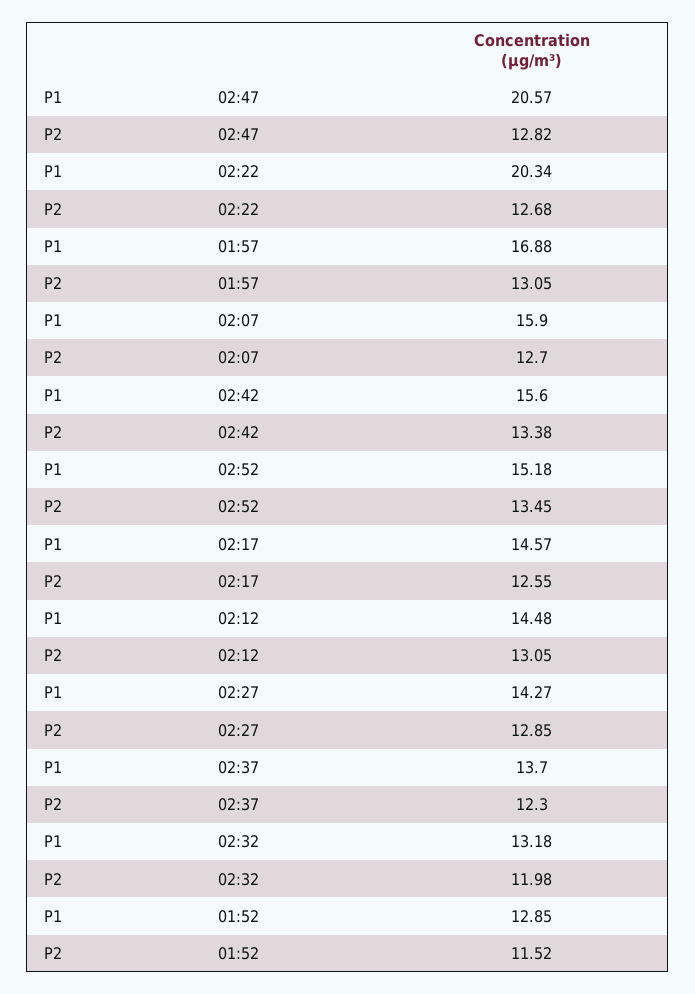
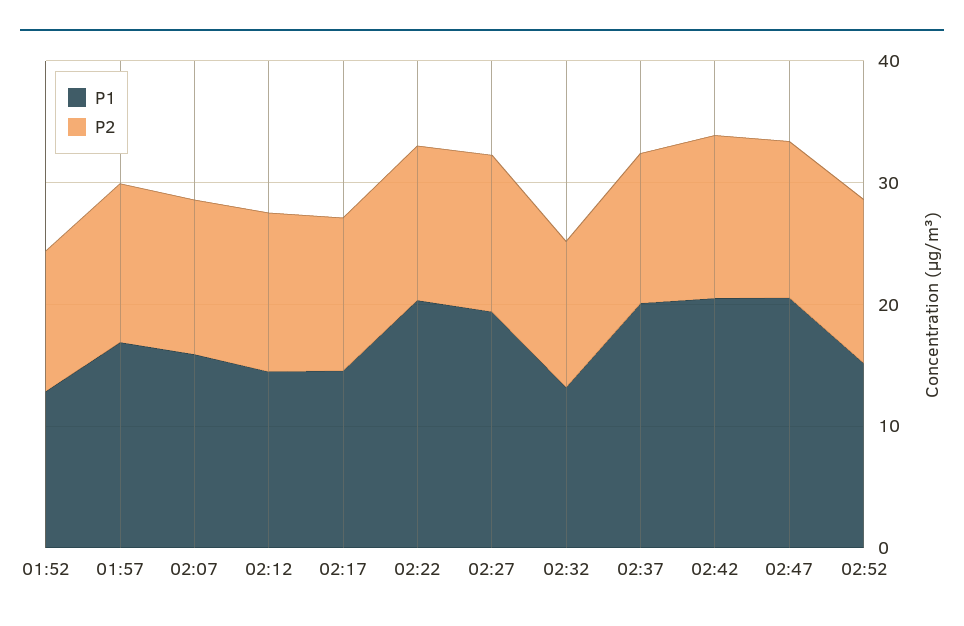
  {
    "P1": {
      "02:47": 20.57,
      "02:22": 20.34,
      "01:57": 16.88,
      "02:07": 15.9,
-     "02:42": 15.6,
+     "02:42": 20,
      "02:52": 15.18,
      "02:17": 14.57,
      "02:12": 14.48,
-     "02:27": 14.27,
+     "02:27": 20,
-     "02:37": 13.7,
+     "02:37": 20,
      "02:32": 13.18,
      "01:52": 12.85
    },
    "P2": {
      "02:47": 12.82,
      "02:22": 12.68,
      "01:57": 13.05,
      "02:07": 12.7,
      "02:42": 13.38,
      "02:52": 13.45,
      "02:17": 12.55,
      "02:12": 13.05,
      "02:27": 12.85,
      "02:37": 12.3,
      "02:32": 11.98,
      "01:52": 11.52
    }
  }

